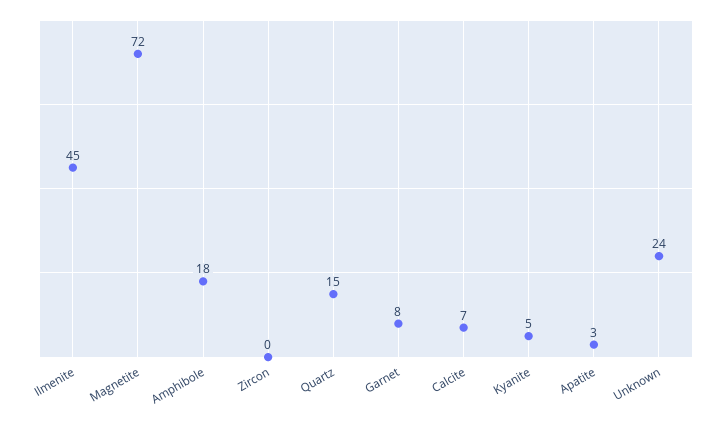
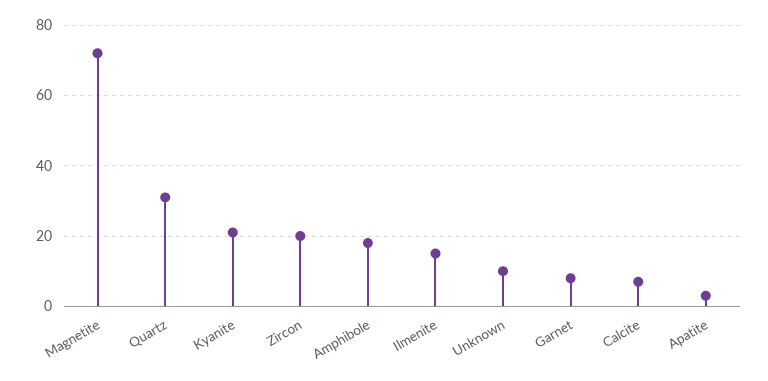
  {
-   "Ilmenite": 45,
+   "Ilmenite": 15,
    "Magnetite": 72,
    "Amphibole": 18,
-   "Zircon": 0,
+   "Zircon": 20,
-   "Quartz": 15,
+   "Quartz": 30,
    "Garnet": 8,
    "Calcite": 7,
-   "Kyanite": 5,
+   "Kyanite": 20,
    "Apatite": 3,
-   "Unknown": 24
+   "Unknown": 10
  }

